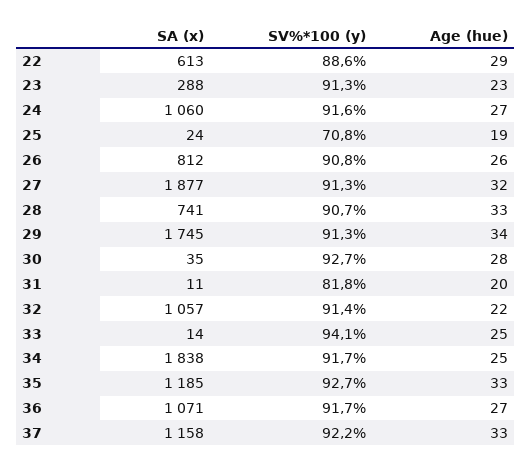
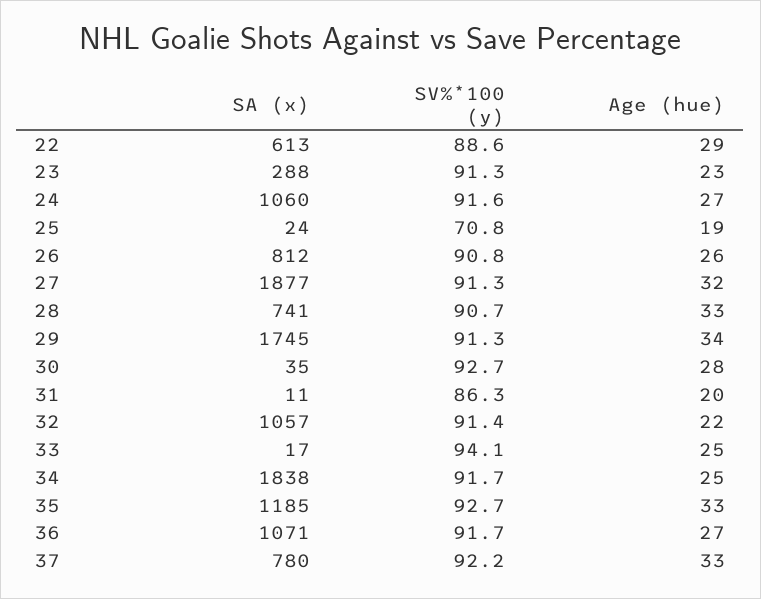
  {
    "SA (x)": {
      "22": 613,
      "23": 288,
      "24": 1060,
      "25": 24,
      "26": 812,
      "27": 1877,
      "28": 741,
      "29": 1745,
      "30": 35,
      "31": 11,
      "32": 1057,
-     "33": 14,
+     "33": 17,
      "34": 1838,
      "35": 1185,
      "36": 1071,
-     "37": 1158
+     "37": 780
    },
    "SV%*100 (y)": {
      "22": 88.6,
      "23": 91.3,
      "24": 91.6,
      "25": 70.8,
      "26": 90.8,
      "27": 91.3,
      "28": 90.7,
      "29": 91.3,
      "30": 92.7,
-     "31": 81.8,
+     "31": 86.3,
      "32": 91.4,
      "33": 94.1,
      "34": 91.7,
      "35": 92.7,
      "36": 91.7,
      "37": 92.2
    },
    "Age (hue)": {
      "22": 29,
      "23": 23,
      "24": 27,
      "25": 19,
      "26": 26,
      "27": 32,
      "28": 33,
      "29": 34,
      "30": 28,
      "31": 20,
      "32": 22,
      "33": 25,
      "34": 25,
      "35": 33,
      "36": 27,
      "37": 33
    }
  }

